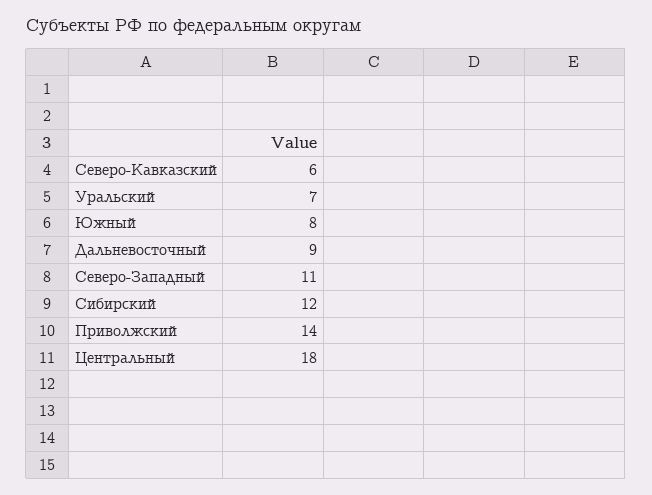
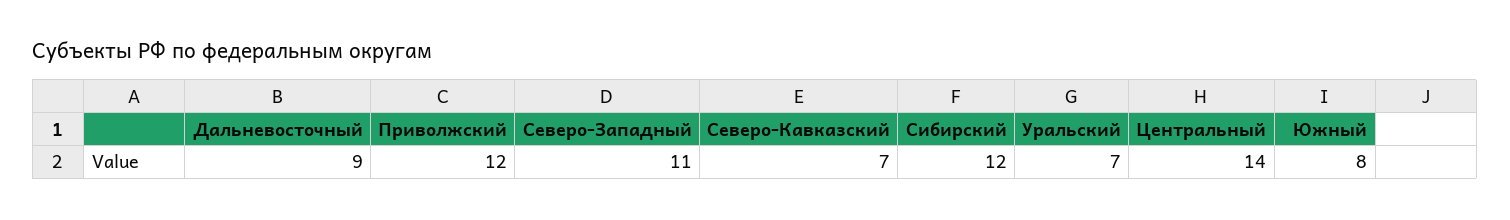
  {
-   "Северо-Кавказский": 6,
+   "Северо-Кавказский": 7,
    "Уральский": 7,
    "Южный": 8,
    "Дальневосточный": 9,
    "Северо-Западный": 11,
    "Сибирский": 12,
-   "Приволжский": 14,
+   "Приволжский": 12,
-   "Центральный": 18
+   "Центральный": 14
  }

